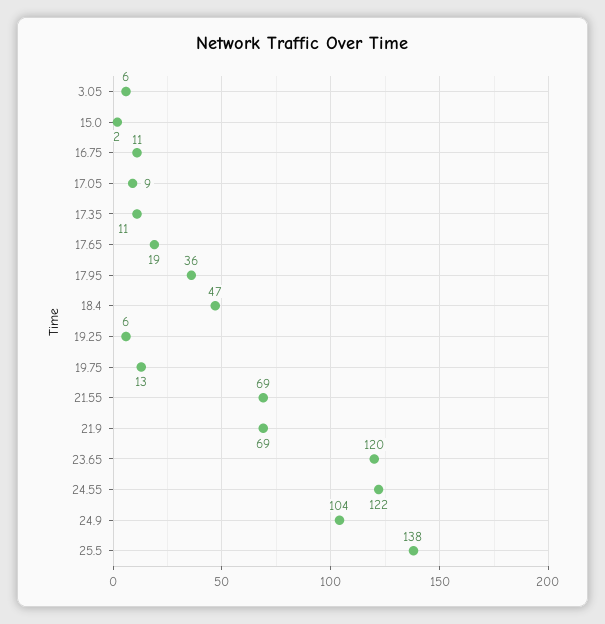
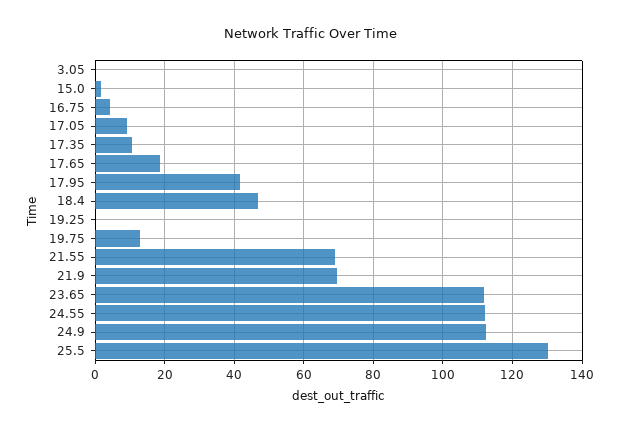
  {
-   "3.05": 6,
+   "3.05": 0,
    "15.0": 2,
-   "16.75": 11,
+   "16.75": 4,
    "17.05": 9,
    "17.35": 11,
    "17.65": 19,
-   "17.95": 36,
+   "17.95": 42,
    "18.4": 47,
-   "19.25": 6,
+   "19.25": 0,
    "19.75": 13,
    "21.55": 69,
    "21.9": 69,
-   "23.65": 120,
+   "23.65": 112,
-   "24.55": 122,
+   "24.55": 112,
-   "24.9": 104,
+   "24.9": 112,
-   "25.5": 138
+   "25.5": 130
  }

